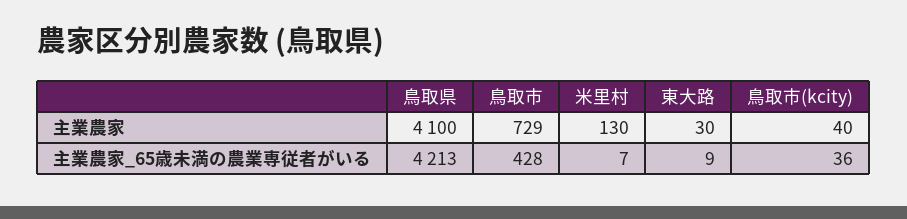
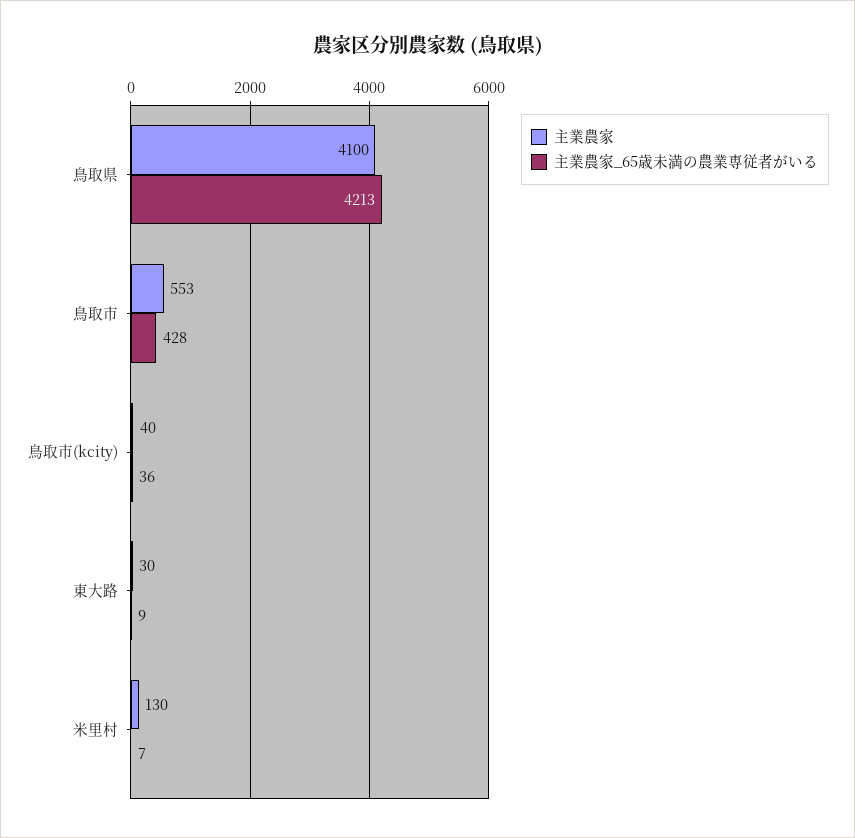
  {
    "主業農家": {
      "鳥取県": 4100,
-     "鳥取市": 729,
+     "鳥取市": 553,
      "米里村": 130,
      "東大路": 30,
      "鳥取市(kcity)": 40
    },
    "主業農家_65歳未満の農業専従者がいる": {
      "鳥取県": 4213,
      "鳥取市": 428,
      "米里村": 7,
      "東大路": 9,
      "鳥取市(kcity)": 36
    }
  }

